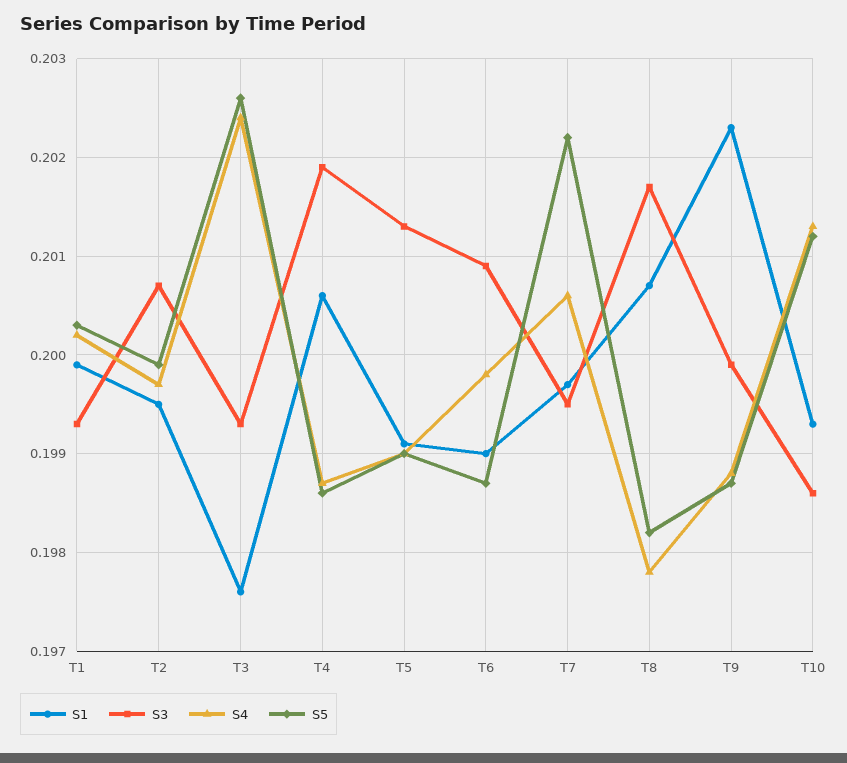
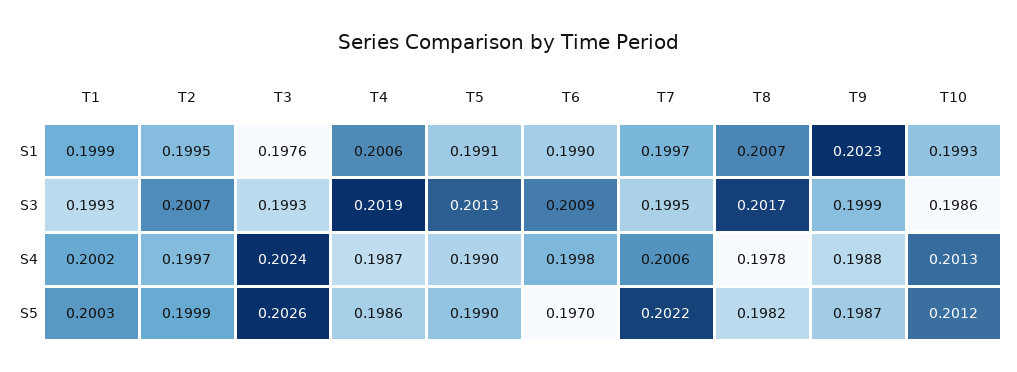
  {
    "S1": {
      "T1": 0.1999,
      "T2": 0.1995,
      "T3": 0.1976,
      "T4": 0.2006,
      "T5": 0.1991,
      "T6": 0.199,
      "T7": 0.1997,
      "T8": 0.2007,
      "T9": 0.2023,
      "T10": 0.1993
    },
    "S3": {
      "T1": 0.1993,
      "T2": 0.2007,
      "T3": 0.1993,
      "T4": 0.2019,
      "T5": 0.2013,
      "T6": 0.2009,
      "T7": 0.1995,
      "T8": 0.2017,
      "T9": 0.1999,
      "T10": 0.1986
    },
    "S4": {
      "T1": 0.2002,
      "T2": 0.1997,
      "T3": 0.2024,
      "T4": 0.1987,
      "T5": 0.199,
      "T6": 0.1998,
      "T7": 0.2006,
      "T8": 0.1978,
      "T9": 0.1988,
      "T10": 0.2013
    },
    "S5": {
      "T1": 0.2003,
      "T2": 0.1999,
      "T3": 0.2026,
      "T4": 0.1986,
      "T5": 0.199,
-     "T6": 0.1987,
+     "T6": 0.197,
      "T7": 0.2022,
      "T8": 0.1982,
      "T9": 0.1987,
      "T10": 0.2012
    }
  }

